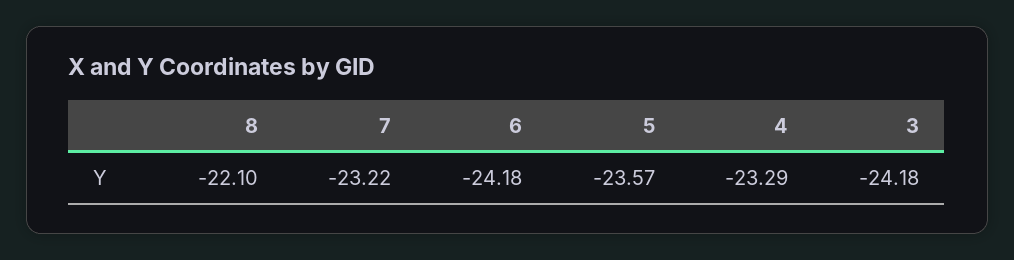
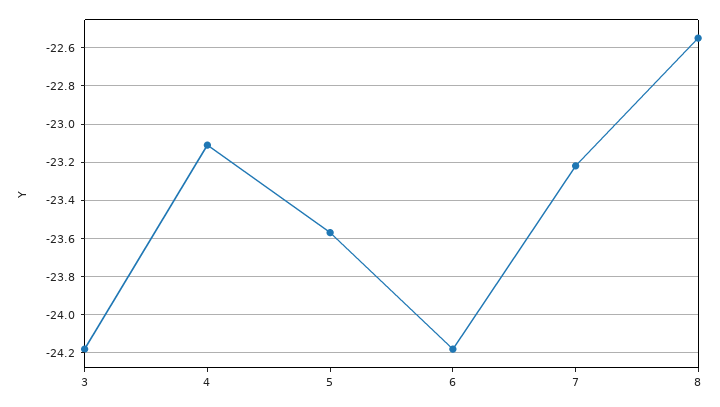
  {
-   "8": -22.1,
+   "8": -22.55,
    "7": -23.22,
    "6": -24.18,
    "5": -23.57,
-   "4": -23.29,
+   "4": -23.1,
    "3": -24.18
  }

